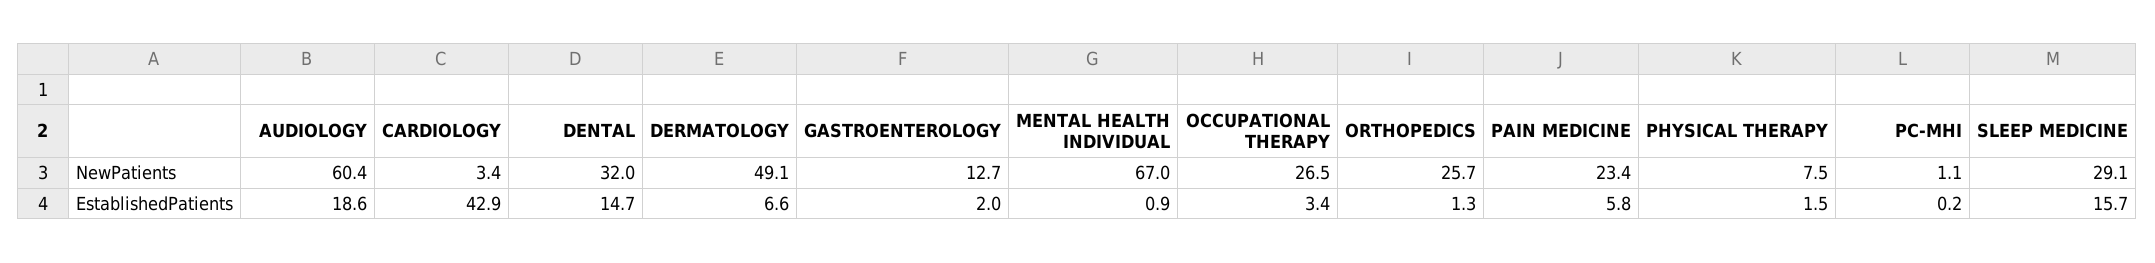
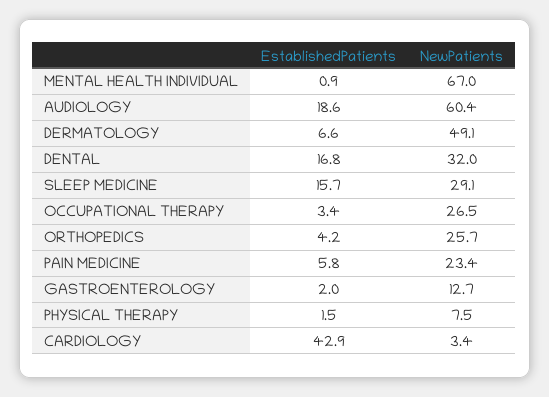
  {
    "AUDIOLOGY": {
      "NewPatients": 60.4,
      "EstablishedPatients": 18.6
    },
    "CARDIOLOGY": {
      "NewPatients": 3.4,
      "EstablishedPatients": 42.9
    },
    "DENTAL": {
      "NewPatients": 32,
-     "EstablishedPatients": 14.7
+     "EstablishedPatients": 16.8
    },
    "DERMATOLOGY": {
      "NewPatients": 49.1,
      "EstablishedPatients": 6.6
    },
    "GASTROENTEROLOGY": {
      "NewPatients": 12.7,
      "EstablishedPatients": 2
    },
    "MENTAL HEALTH INDIVIDUAL": {
      "NewPatients": 67,
      "EstablishedPatients": 0.9
    },
    "OCCUPATIONAL THERAPY": {
      "NewPatients": 26.5,
      "EstablishedPatients": 3.4
    },
    "ORTHOPEDICS": {
      "NewPatients": 25.7,
-     "EstablishedPatients": 1.3
+     "EstablishedPatients": 4.2
    },
    "PAIN MEDICINE": {
      "NewPatients": 23.4,
      "EstablishedPatients": 5.8
    },
    "PHYSICAL THERAPY": {
      "NewPatients": 7.5,
      "EstablishedPatients": 1.5
    },
-   "PC-MHI": {
-     "NewPatients": 1.1,
-     "EstablishedPatients": 0.2
-   },
    "SLEEP MEDICINE": {
      "NewPatients": 29.1,
      "EstablishedPatients": 15.7
    }
  }

